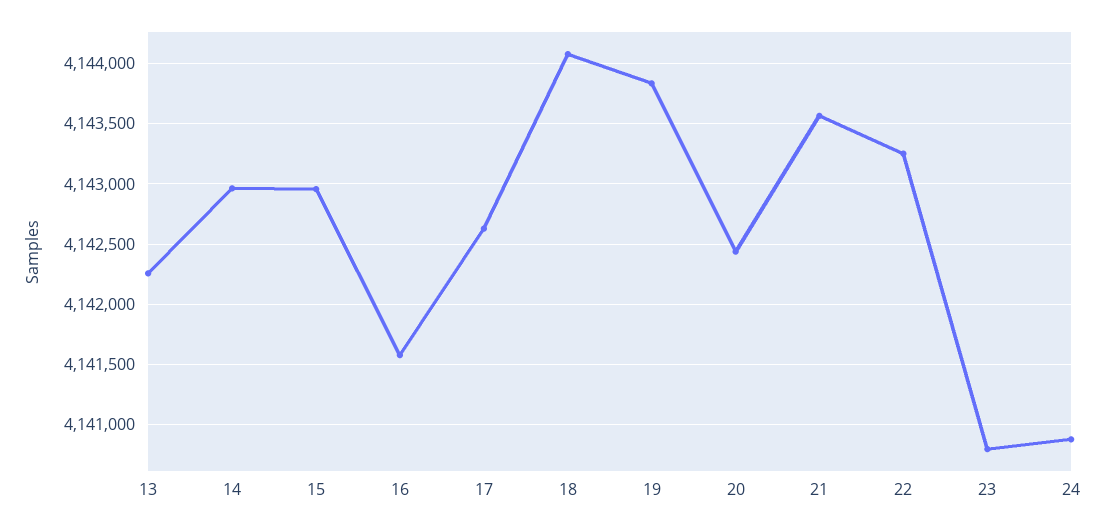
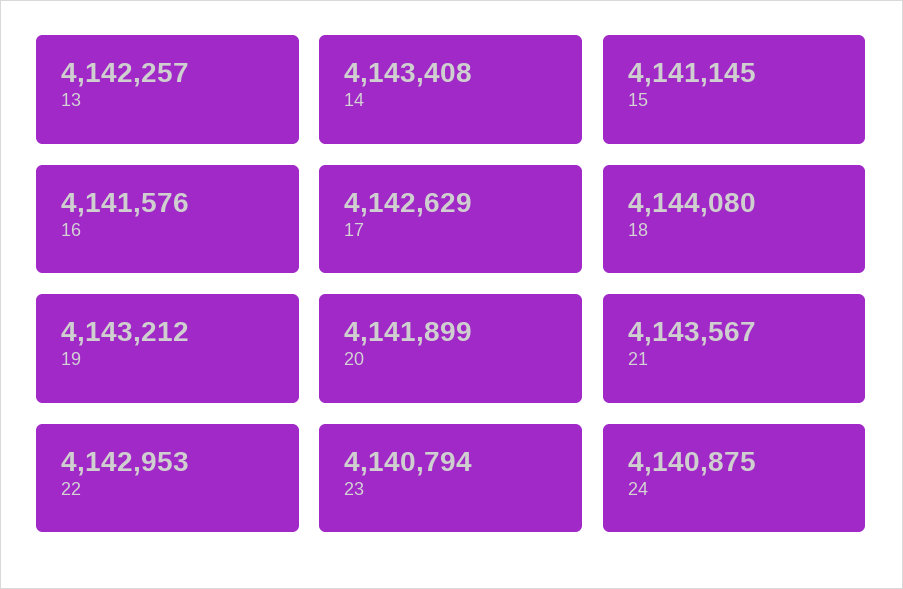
  {
    "13": 4142257,
-   "14": 4142950,
+   "14": 4143408,
-   "15": 4142950,
+   "15": 4141145,
    "16": 4141576,
    "17": 4142629,
    "18": 4144080,
-   "19": 4143850,
+   "19": 4143212,
-   "20": 4142450,
+   "20": 4141899,
    "21": 4143567,
-   "22": 4143250,
+   "22": 4142953,
    "23": 4140794,
    "24": 4140875
  }

